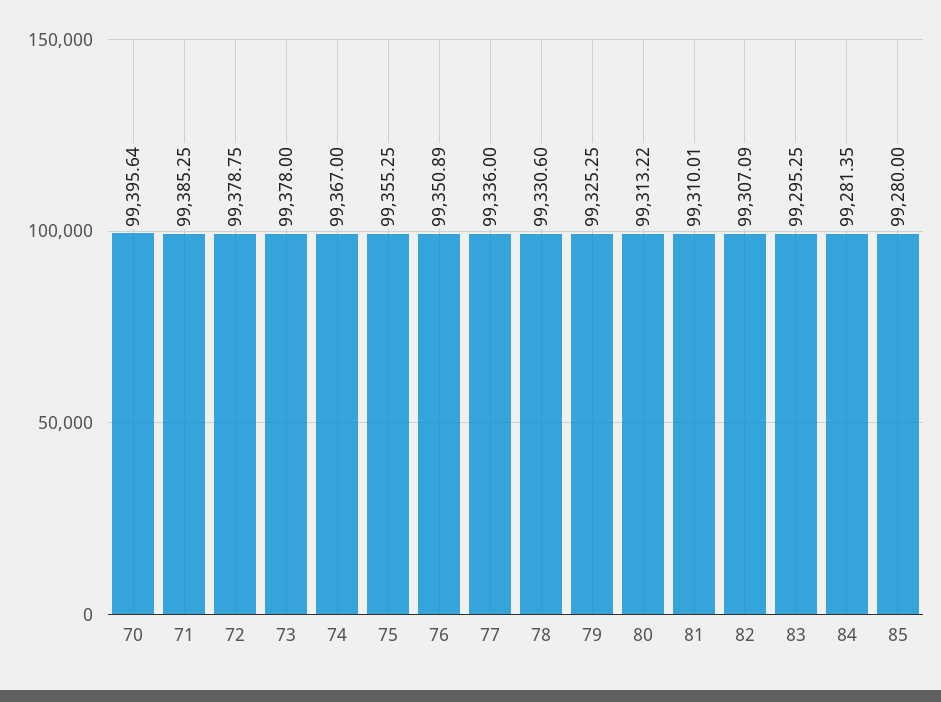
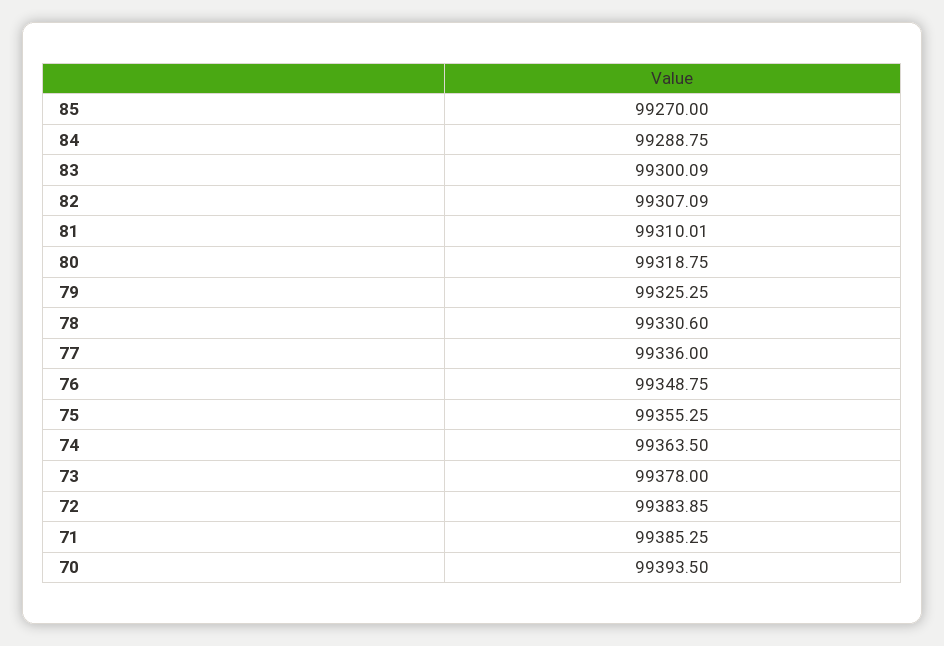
  {
-   "70": 99395.64,
+   "70": 99393.5,
    "71": 99385.25,
-   "72": 99378.75,
+   "72": 99383.85,
    "73": 99378,
-   "74": 99367,
+   "74": 99363.5,
    "75": 99355.25,
-   "76": 99350.89,
+   "76": 99348.75,
    "77": 99336,
    "78": 99330.6,
    "79": 99325.25,
-   "80": 99313.22,
+   "80": 99318.75,
    "81": 99310.01,
    "82": 99307.09,
-   "83": 99295.25,
+   "83": 99300.09,
-   "84": 99281.35,
+   "84": 99288.75,
-   "85": 99280
+   "85": 99270
  }

